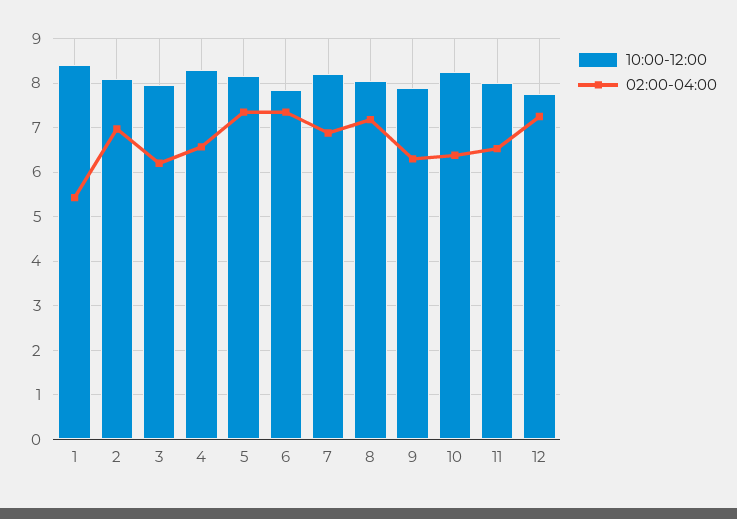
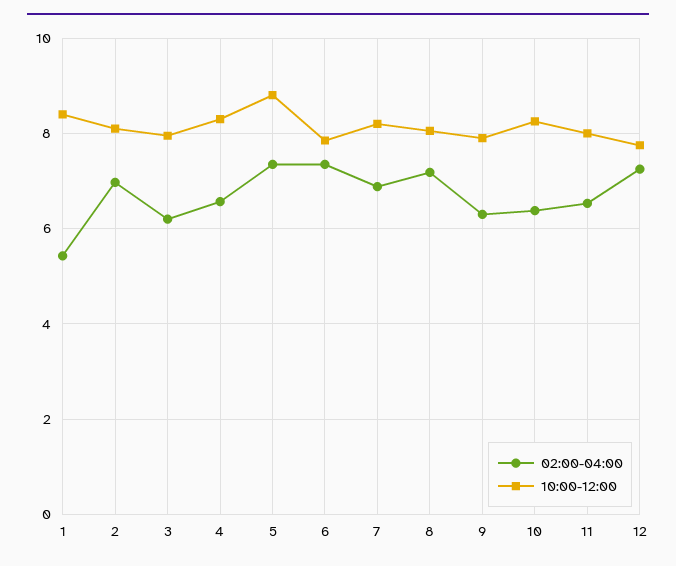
  {
    "10:00-12:00": {
      "1": 8.4,
      "2": 8.2,
      "3": 8,
      "4": 8.4,
-     "5": 8.2,
+     "5": 8.8,
      "6": 7.8,
      "7": 8.2,
      "8": 8,
      "9": 8,
      "10": 8.2,
      "11": 8,
      "12": 7.8
    },
    "02:00-04:00": {
      "1": 5.4,
      "2": 7,
      "3": 6.2,
      "4": 6.6,
      "5": 7.4,
      "6": 7.4,
      "7": 6.8,
      "8": 7.2,
      "9": 6.4,
      "10": 6.4,
      "11": 6.6,
      "12": 7.2
    }
  }

